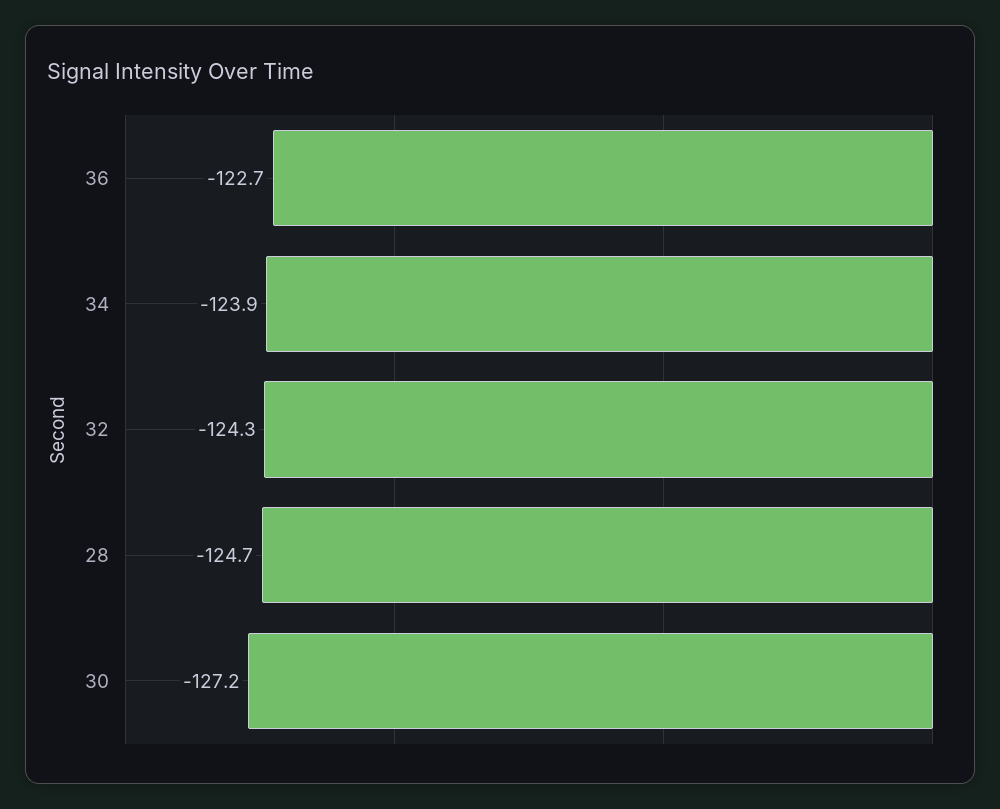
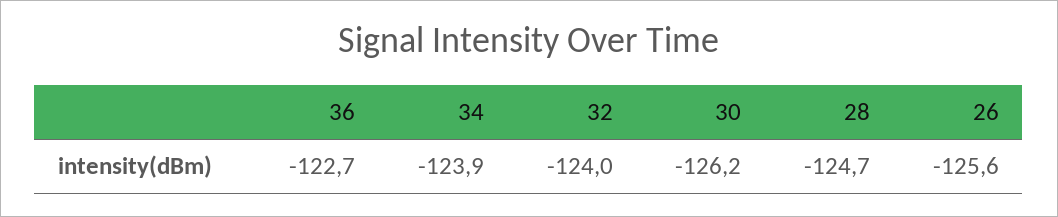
  {
    "36": -122.7,
    "34": -123.9,
-   "32": -124.3,
+   "32": -124,
    "28": -124.7,
-   "30": -127.2
+   "30": -126.2,
+   "26": -125.6
  }

